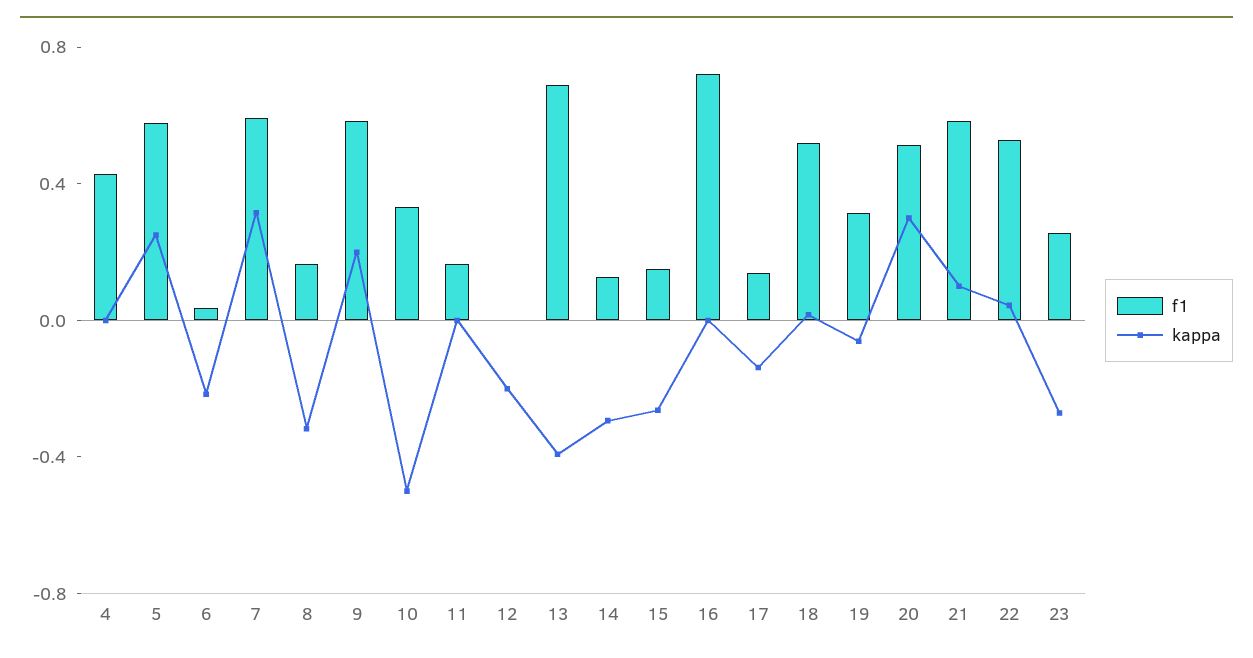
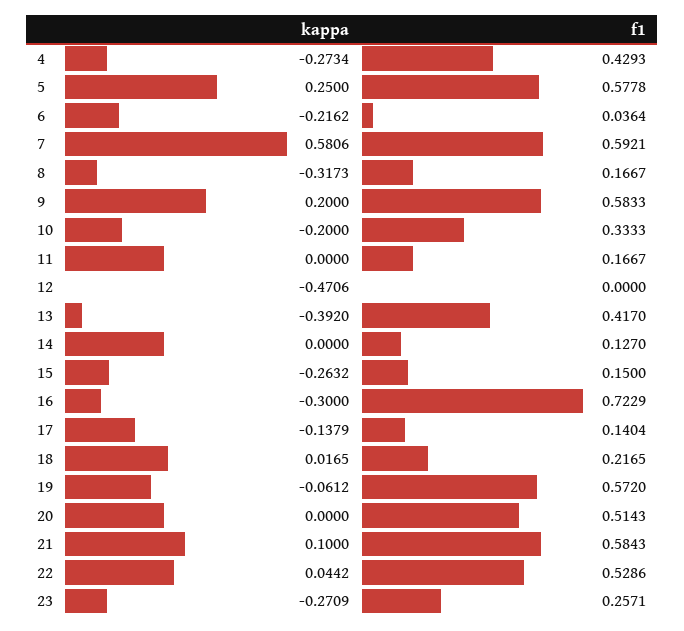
  {
    "f1": {
      "4": 0.4293,
      "5": 0.5778,
      "6": 0.0364,
      "7": 0.5921,
      "8": 0.1667,
      "9": 0.5833,
      "10": 0.3333,
      "11": 0.1667,
      "12": 0,
-     "13": 0.7,
+     "13": 0.417,
      "14": 0.127,
      "15": 0.15,
      "16": 0.7229,
      "17": 0.1404,
-     "18": 0.5,
+     "18": 0.2165,
-     "19": 0.3,
+     "19": 0.572,
      "20": 0.5143,
      "21": 0.5843,
      "22": 0.5286,
      "23": 0.2571
    },
    "kappa": {
-     "4": 0,
+     "4": -0.2734,
      "5": 0.25,
      "6": -0.2162,
-     "7": 0.3,
+     "7": 0.5806,
      "8": -0.3173,
      "9": 0.2,
-     "10": -0.5,
+     "10": -0.2,
      "11": 0,
-     "12": -0.2,
+     "12": -0.4706,
      "13": -0.392,
-     "14": -0.3,
+     "14": 0,
      "15": -0.2632,
-     "16": 0,
+     "16": -0.3,
      "17": -0.1379,
      "18": 0.0165,
      "19": -0.0612,
-     "20": 0.3,
+     "20": 0,
      "21": 0.1,
      "22": 0.0442,
      "23": -0.2709
    }
  }

